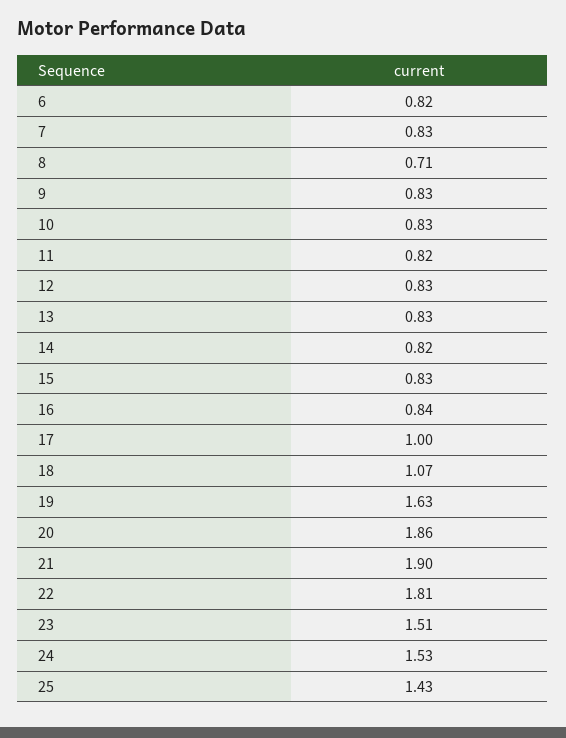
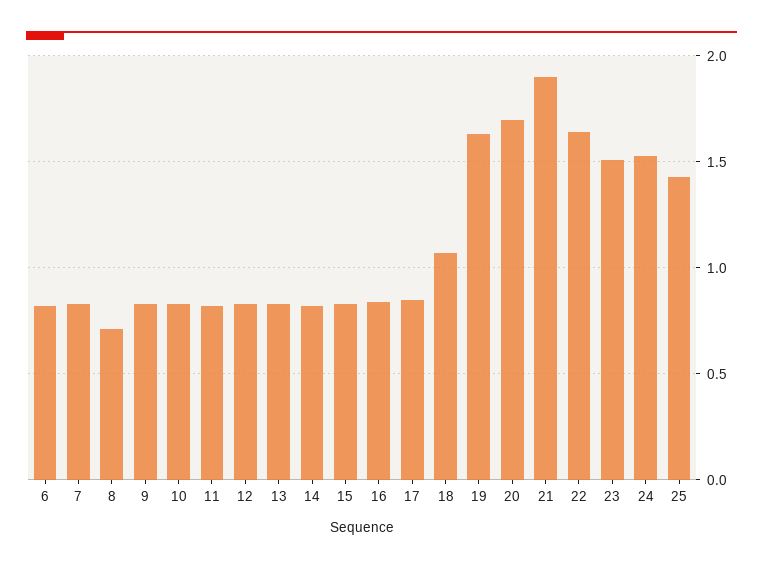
  {
    "6": 0.82,
    "7": 0.83,
    "8": 0.71,
    "9": 0.83,
    "10": 0.83,
    "11": 0.82,
    "12": 0.83,
    "13": 0.83,
    "14": 0.82,
    "15": 0.83,
    "16": 0.84,
-   "17": 1,
+   "17": 0.85,
    "18": 1.07,
    "19": 1.63,
-   "20": 1.86,
+   "20": 1.7,
    "21": 1.9,
-   "22": 1.81,
+   "22": 1.65,
    "23": 1.51,
    "24": 1.53,
    "25": 1.43
  }

